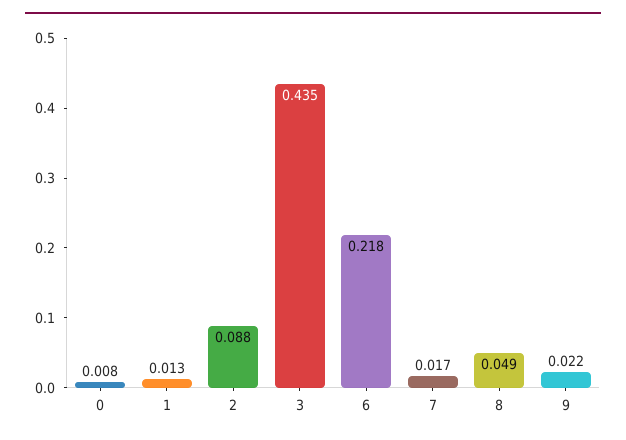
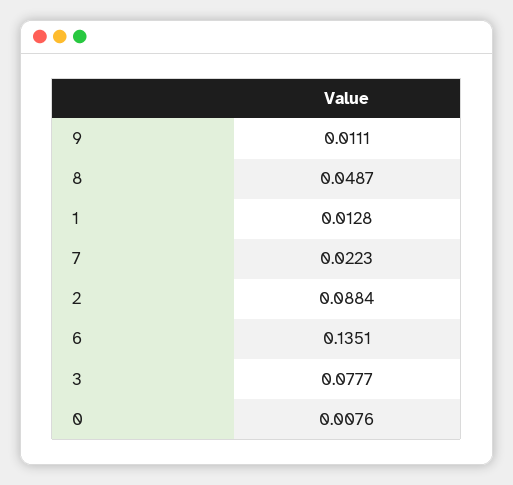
  {
    "0": 0.0076,
    "1": 0.0128,
    "2": 0.0884,
-   "3": 0.435,
+   "3": 0.0777,
-   "6": 0.218,
+   "6": 0.1351,
-   "7": 0.017,
+   "7": 0.0223,
    "8": 0.0487,
-   "9": 0.022
+   "9": 0.0111
  }

